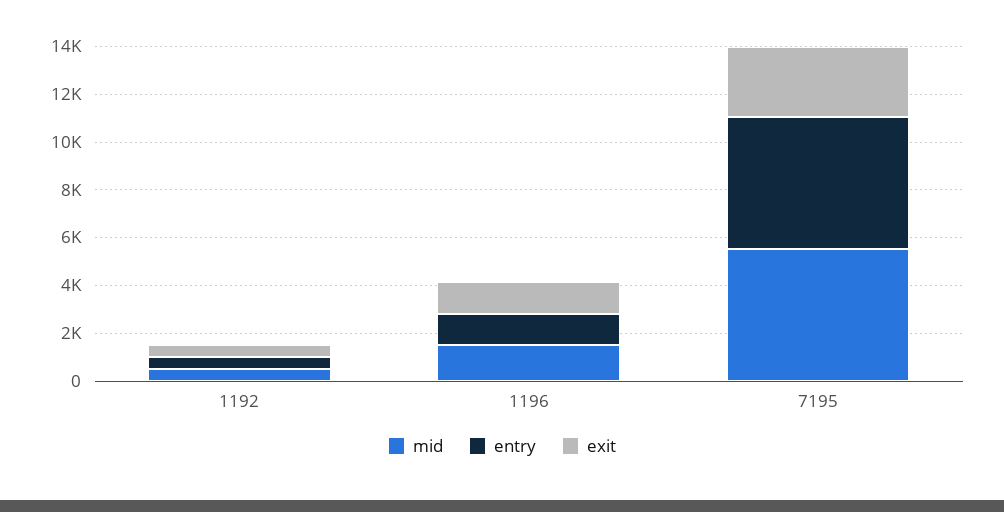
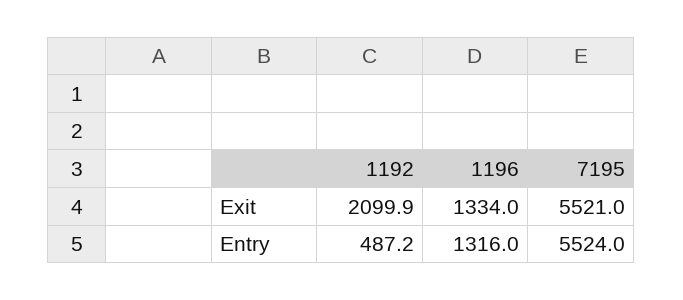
  {
-   "mid": {
-     "1192": 500,
-     "1196": 1500,
-     "7195": 5500
-   },
    "entry": {
      "1192": 487.2,
      "1196": 1316,
      "7195": 5524
    },
    "exit": {
-     "1192": 500,
+     "1192": 2099.9,
      "1196": 1334,
-     "7195": 3000
+     "7195": 5521
    }
  }

